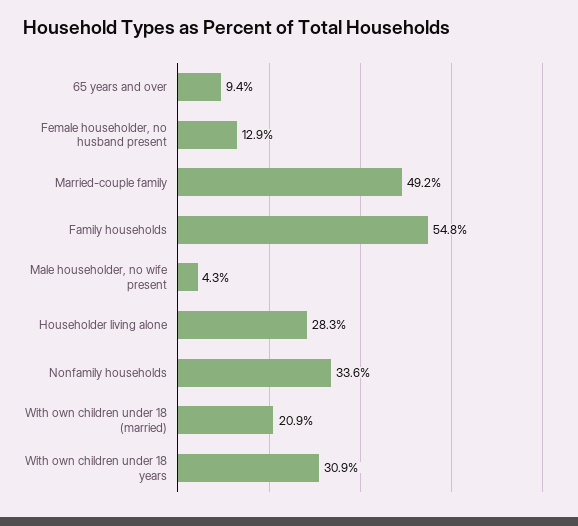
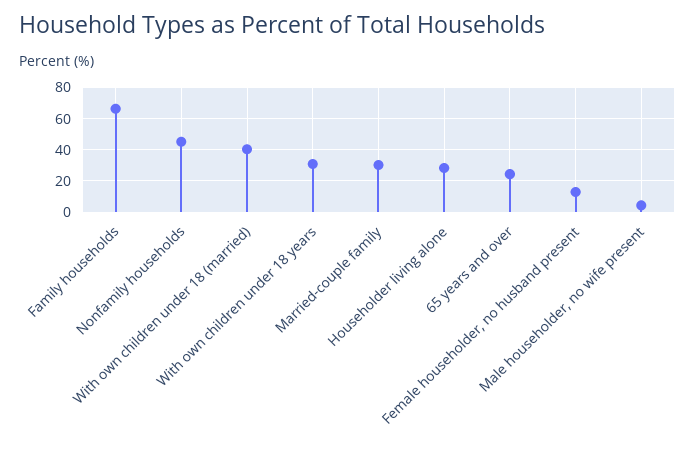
  {
-   "65 years and over": 9.4,
+   "65 years and over": 25,
    "Female householder, no husband present": 12.9,
-   "Married-couple family": 49.2,
+   "Married-couple family": 30,
-   "Family households": 54.8,
+   "Family households": 65,
    "Male householder, no wife present": 4.3,
    "Householder living alone": 28.3,
-   "Nonfamily households": 33.6,
+   "Nonfamily households": 45,
-   "With own children under 18 (married)": 20.9,
+   "With own children under 18 (married)": 40,
    "With own children under 18 years": 30.9
  }

